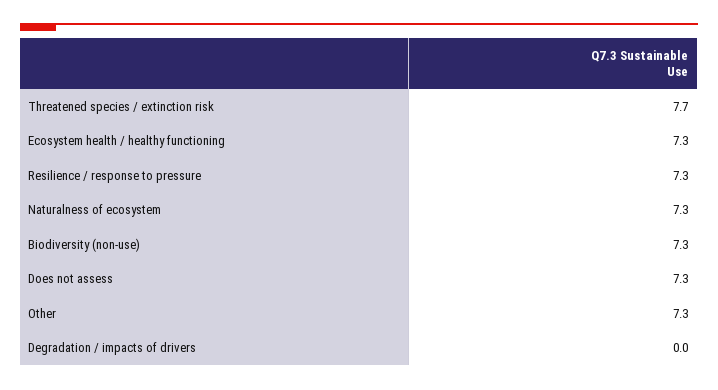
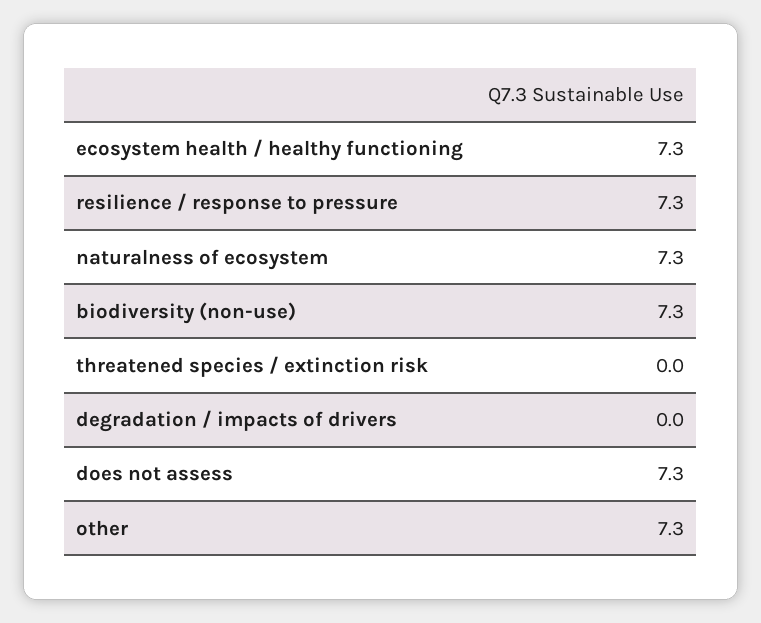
  {
-   "Threatened species / extinction risk": 7.7,
+   "Threatened species / extinction risk": 0,
    "Ecosystem health / healthy functioning": 7.3,
    "Resilience / response to pressure": 7.3,
    "Naturalness of ecosystem": 7.3,
    "Biodiversity (non-use)": 7.3,
    "Does not assess": 7.3,
    "Other": 7.3,
    "Degradation / impacts of drivers": 0
  }

